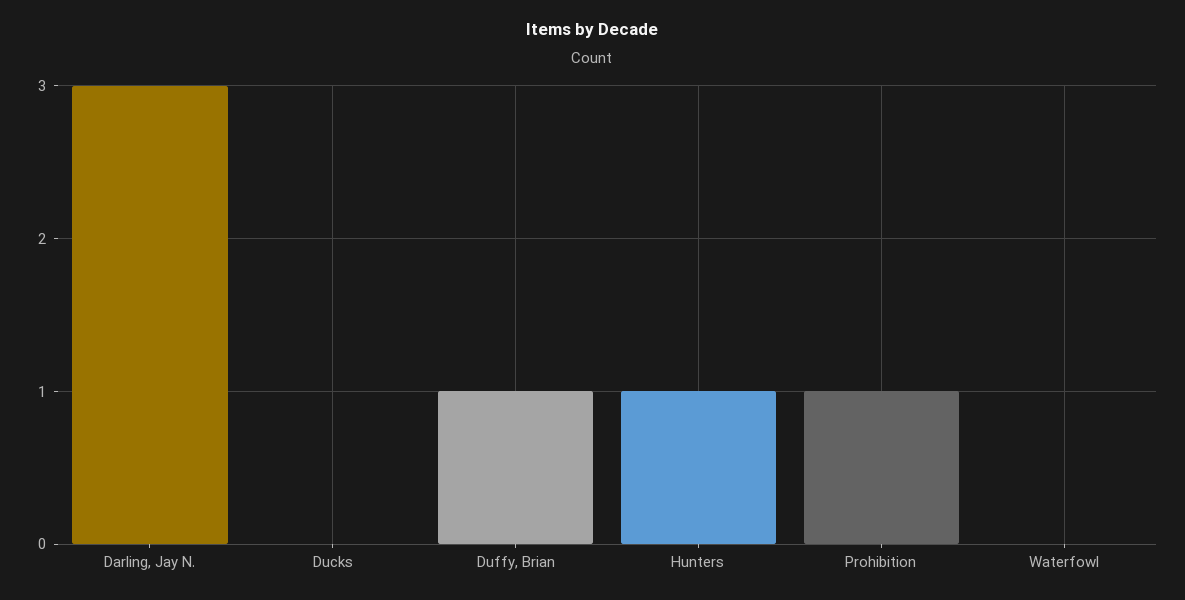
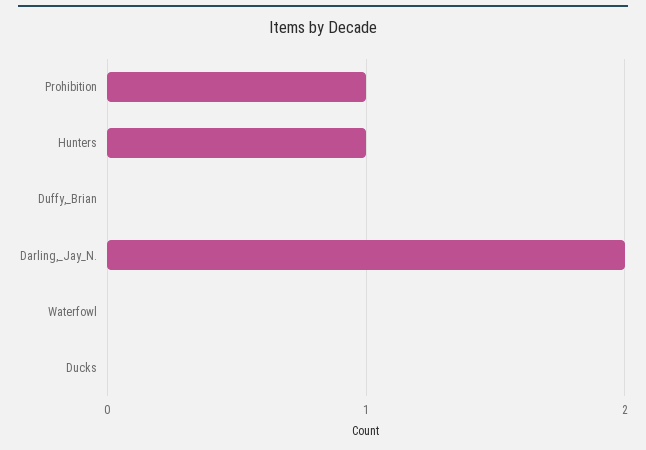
  {
-   "Darling, Jay N.": 3,
+   "Darling, Jay N.": 2,
    "Ducks": 0,
-   "Duffy, Brian": 1,
+   "Duffy, Brian": 0,
    "Hunters": 1,
    "Prohibition": 1,
    "Waterfowl": 0
  }

